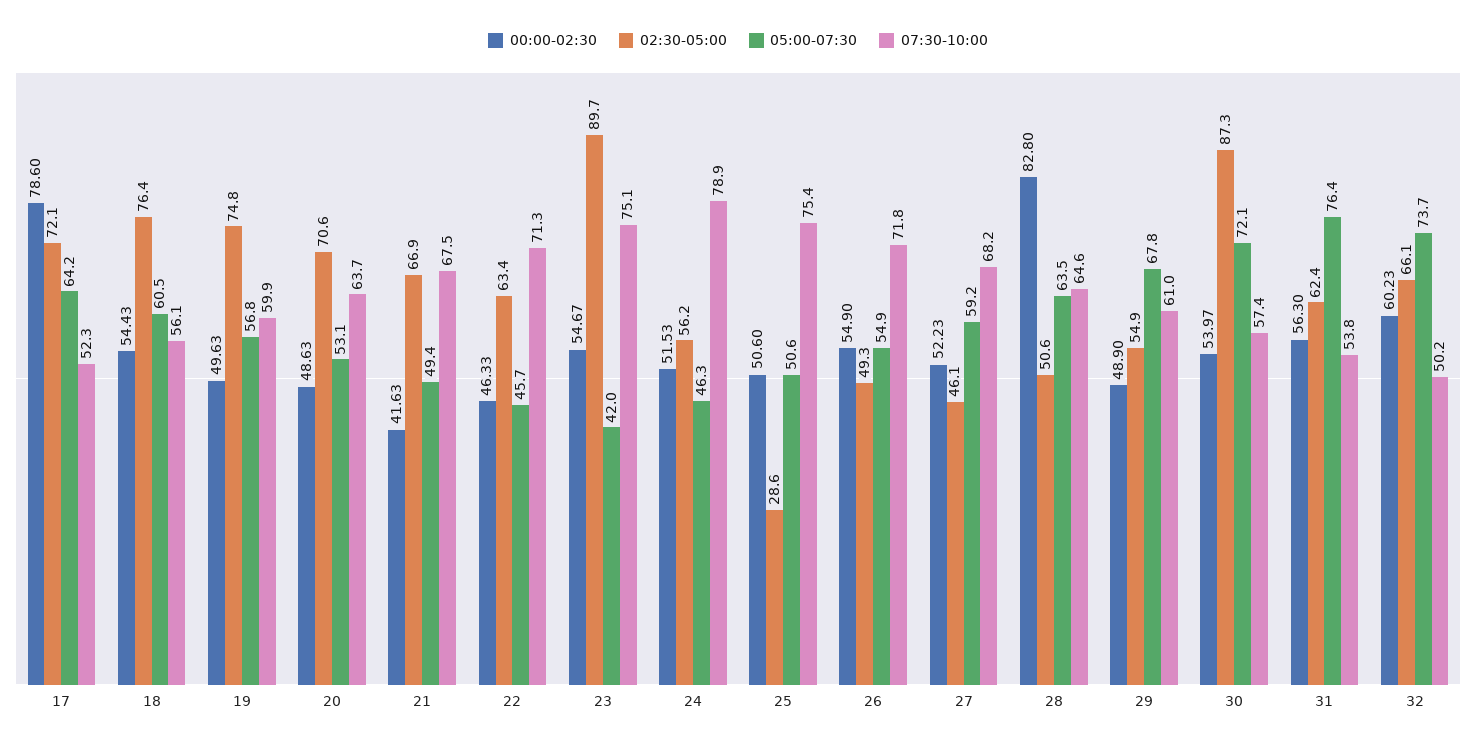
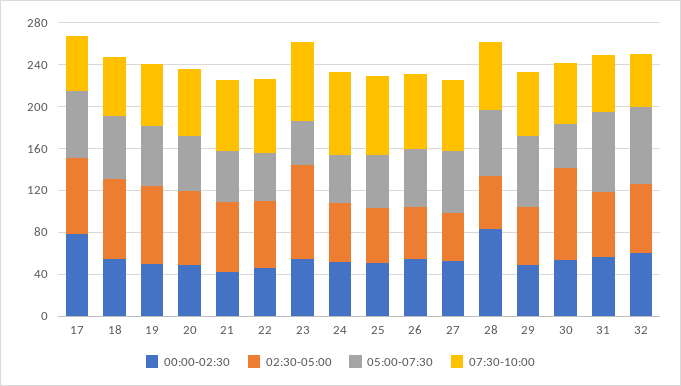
  {
    "00:00-02:30": {
      "17": 78.6,
      "18": 54.43,
      "19": 49.63,
      "20": 48.63,
      "21": 41.63,
      "22": 46.33,
      "23": 54.67,
      "24": 51.53,
      "25": 50.6,
      "26": 54.9,
      "27": 52.23,
      "28": 82.8,
      "29": 48.9,
      "30": 53.97,
      "31": 56.3,
      "32": 60.23
    },
    "02:30-05:00": {
      "17": 72.1,
      "18": 76.4,
      "19": 74.8,
      "20": 70.6,
      "21": 66.9,
      "22": 63.4,
      "23": 89.7,
      "24": 56.2,
-     "25": 28.6,
+     "25": 50,
      "26": 49.3,
      "27": 46.1,
      "28": 50.6,
      "29": 54.9,
      "30": 87.3,
      "31": 62.4,
      "32": 66.1
    },
    "05:00-07:30": {
      "17": 64.2,
      "18": 60.5,
      "19": 56.8,
      "20": 53.1,
      "21": 49.4,
      "22": 45.7,
      "23": 42,
      "24": 46.3,
      "25": 50.6,
      "26": 54.9,
      "27": 59.2,
      "28": 63.5,
      "29": 67.8,
-     "30": 72.1,
+     "30": 40,
      "31": 76.4,
      "32": 73.7
    },
    "07:30-10:00": {
      "17": 52.3,
      "18": 56.1,
      "19": 59.9,
      "20": 63.7,
      "21": 67.5,
      "22": 71.3,
      "23": 75.1,
      "24": 78.9,
      "25": 75.4,
      "26": 71.8,
      "27": 68.2,
      "28": 64.6,
      "29": 61,
      "30": 57.4,
      "31": 53.8,
      "32": 50.2
    }
  }

